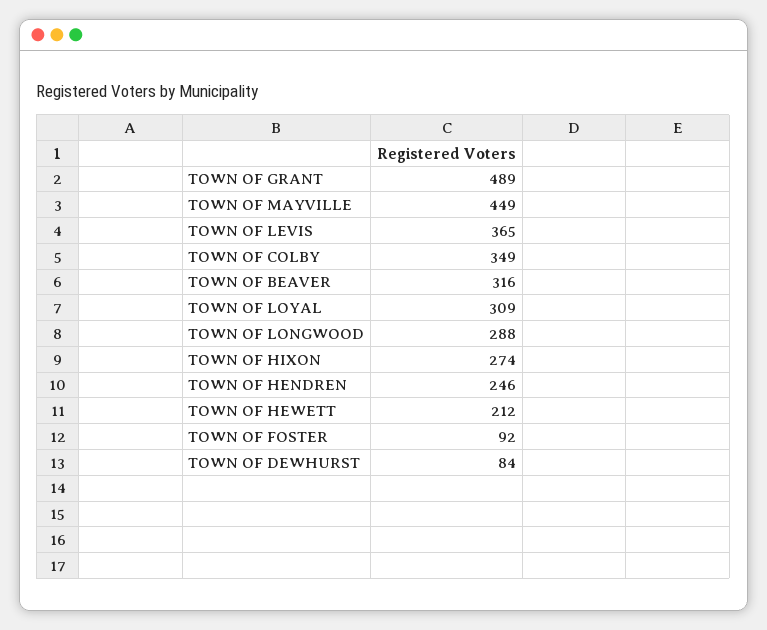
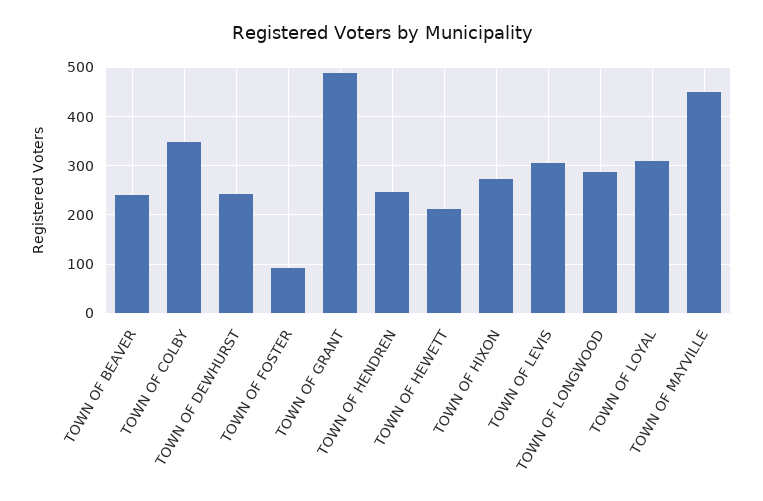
  {
    "TOWN OF GRANT": 489,
    "TOWN OF MAYVILLE": 449,
-   "TOWN OF LEVIS": 365,
+   "TOWN OF LEVIS": 300,
    "TOWN OF COLBY": 349,
-   "TOWN OF BEAVER": 316,
+   "TOWN OF BEAVER": 240,
    "TOWN OF LOYAL": 309,
    "TOWN OF LONGWOOD": 288,
    "TOWN OF HIXON": 274,
    "TOWN OF HENDREN": 246,
    "TOWN OF HEWETT": 212,
    "TOWN OF FOSTER": 92,
-   "TOWN OF DEWHURST": 84
+   "TOWN OF DEWHURST": 240
  }

